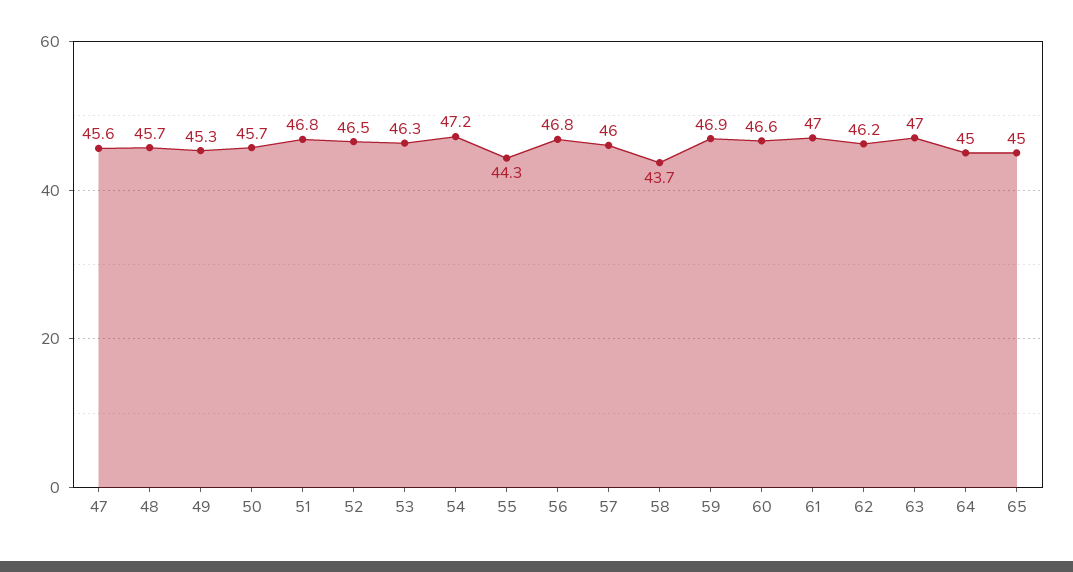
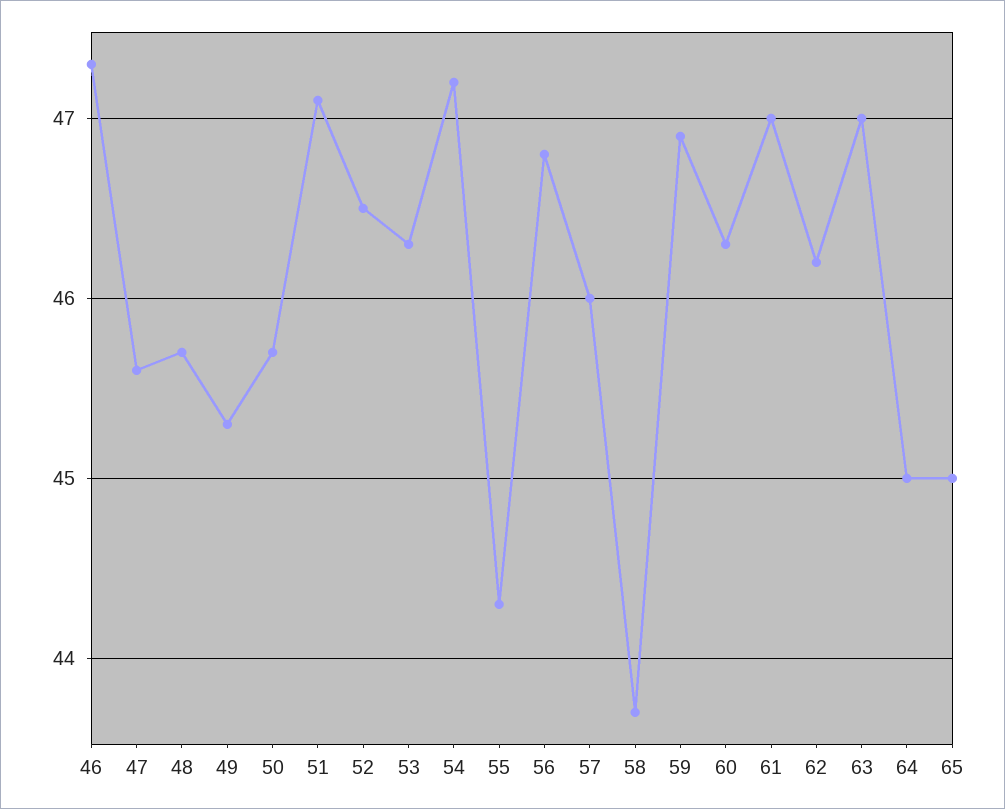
  {
    "47": 45.6,
    "48": 45.7,
    "49": 45.3,
    "50": 45.7,
-   "51": 46.8,
+   "51": 47.1,
    "52": 46.5,
    "53": 46.3,
    "54": 47.2,
    "55": 44.3,
    "56": 46.8,
    "57": 46,
    "58": 43.7,
    "59": 46.9,
-   "60": 46.6,
+   "60": 46.3,
    "61": 47,
    "62": 46.2,
    "63": 47,
    "64": 45,
-   "65": 45
+   "65": 45,
+   "46": 47.3
  }

